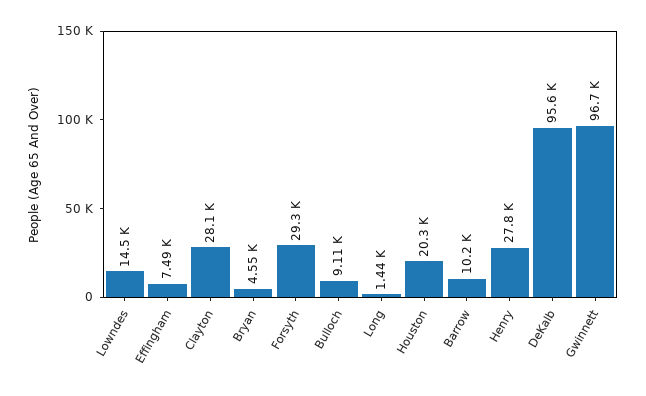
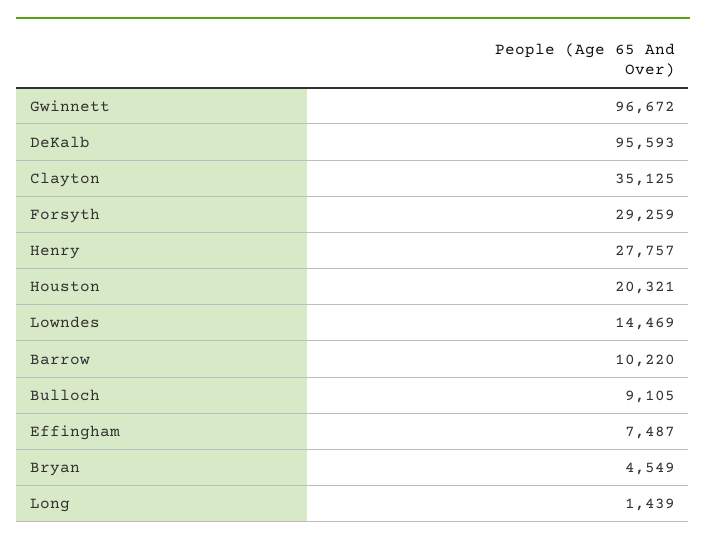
  {
    "Lowndes": 14469,
    "Effingham": 7487,
-   "Clayton": 28100,
+   "Clayton": 35125,
    "Bryan": 4549,
    "Forsyth": 29259,
    "Bulloch": 9105,
    "Long": 1439,
    "Houston": 20321,
    "Barrow": 10220,
    "Henry": 27757,
    "DeKalb": 95593,
    "Gwinnett": 96672
  }

